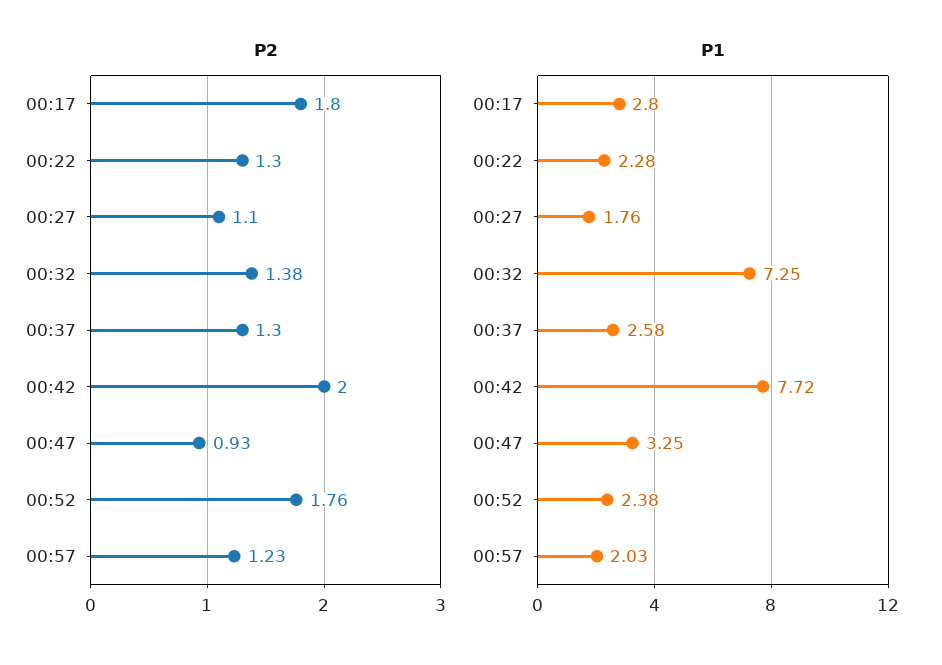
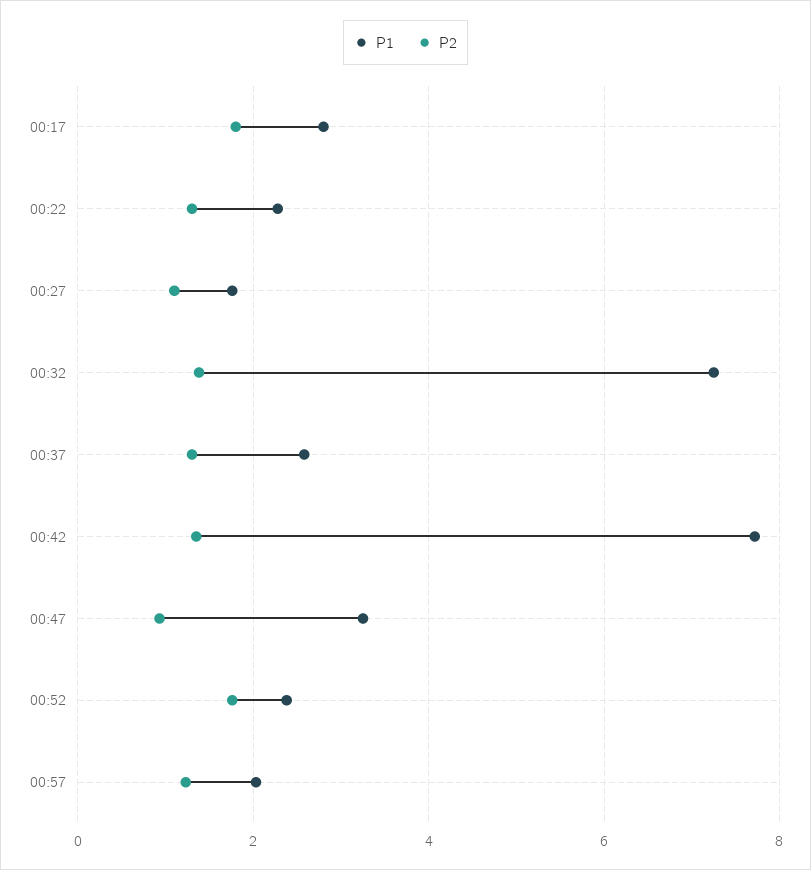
  {
    "P2": {
      "00:17": 1.8,
      "00:22": 1.3,
      "00:27": 1.1,
      "00:32": 1.38,
      "00:37": 1.3,
-     "00:42": 2,
+     "00:42": 1.4,
      "00:47": 0.93,
      "00:52": 1.76,
      "00:57": 1.23
    },
    "P1": {
      "00:17": 2.8,
      "00:22": 2.28,
      "00:27": 1.76,
      "00:32": 7.25,
      "00:37": 2.58,
      "00:42": 7.72,
      "00:47": 3.25,
      "00:52": 2.38,
      "00:57": 2.03
    }
  }

